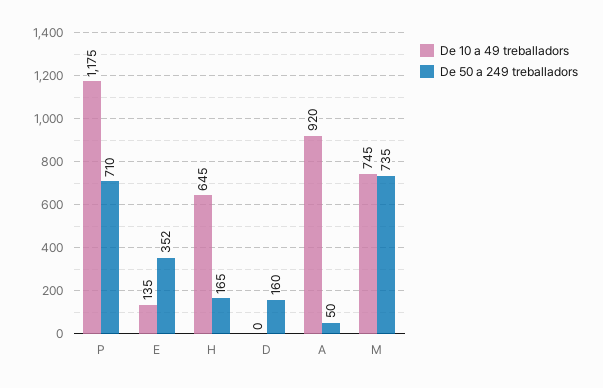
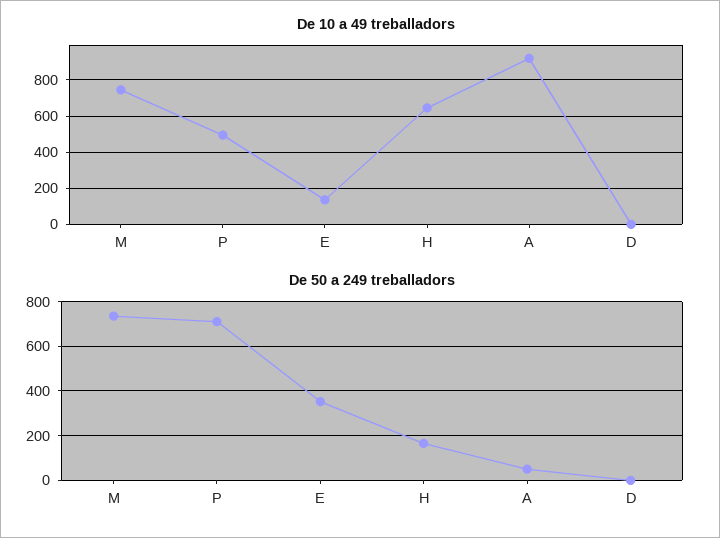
  {
    "De 10 a 49 treballadors": {
-     "P": 1175,
+     "P": 500,
      "E": 135,
      "H": 645,
      "D": 0,
      "A": 920,
      "M": 745
    },
    "De 50 a 249 treballadors": {
      "P": 710,
      "E": 352,
      "H": 165,
-     "D": 160,
+     "D": 0,
      "A": 50,
      "M": 735
    }
  }

